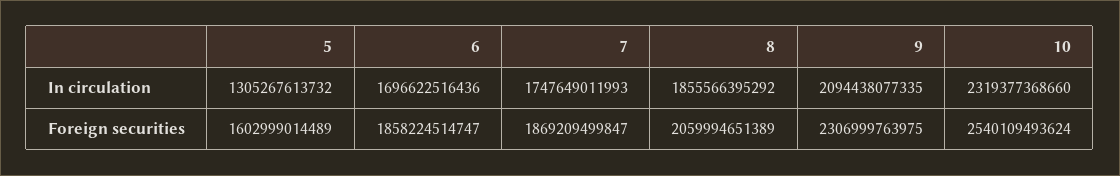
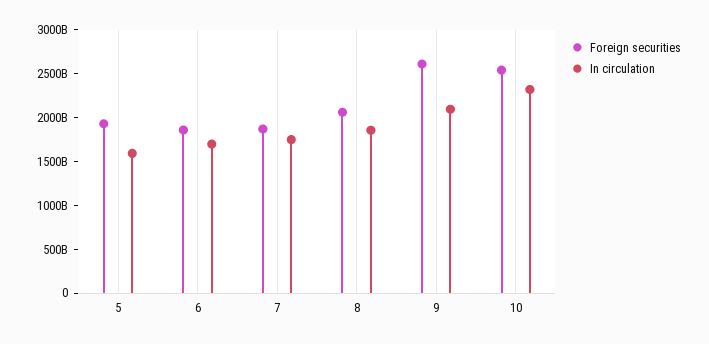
  {
    "In circulation": {
-     "5": 1305267613732,
+     "5": 1600000000000,
      "6": 1696622516436,
      "7": 1747649011993,
      "8": 1855566395292,
      "9": 2094438077335,
      "10": 2319377368660
    },
    "Foreign securities": {
-     "5": 1602999014489,
+     "5": 1900000000000,
      "6": 1858224514747,
      "7": 1869209499847,
      "8": 2059994651389,
-     "9": 2306999763975,
+     "9": 2600000000000,
      "10": 2540109493624
    }
  }

